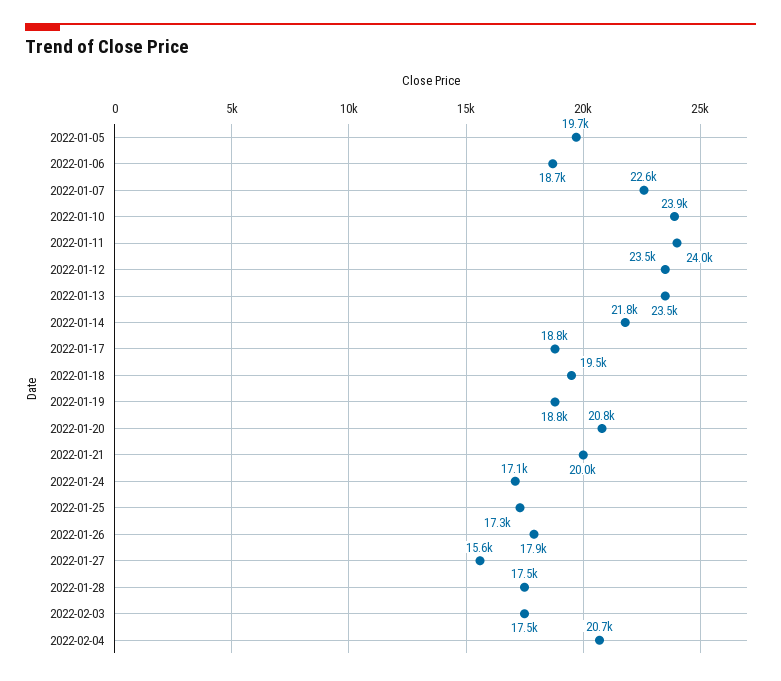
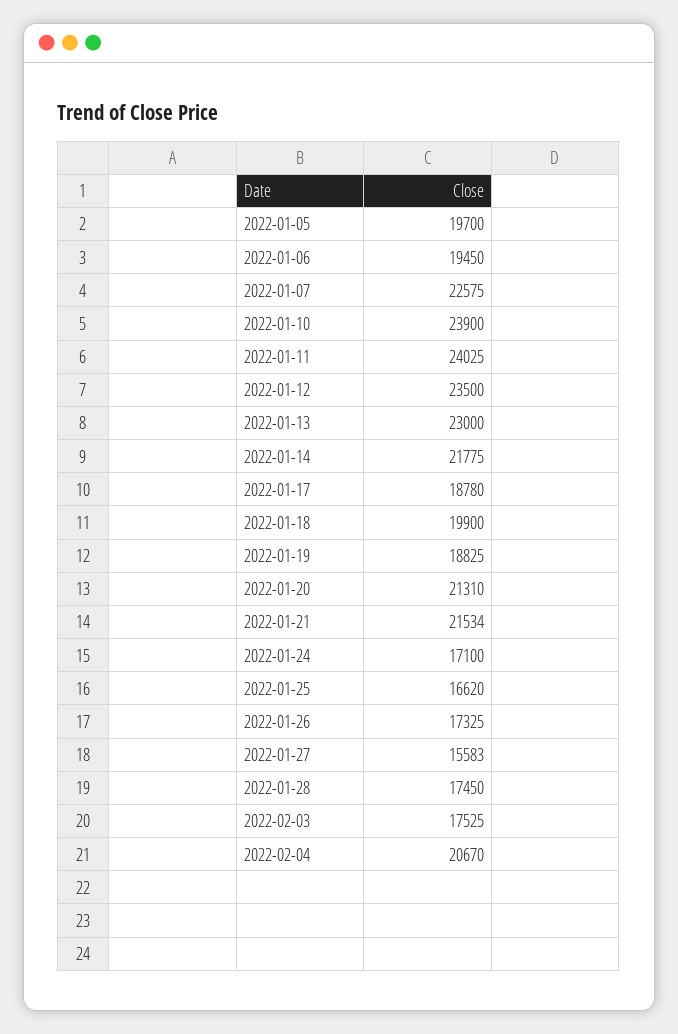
  {
    "2022-01-05": 19700,
-   "2022-01-06": 18700,
+   "2022-01-06": 19450,
    "2022-01-07": 22575,
    "2022-01-10": 23900,
    "2022-01-11": 24025,
    "2022-01-12": 23500,
-   "2022-01-13": 23500,
+   "2022-01-13": 23000,
    "2022-01-14": 21775,
    "2022-01-17": 18780,
-   "2022-01-18": 19500,
+   "2022-01-18": 19900,
    "2022-01-19": 18825,
-   "2022-01-20": 20800,
+   "2022-01-20": 21310,
-   "2022-01-21": 20000,
+   "2022-01-21": 21534,
    "2022-01-24": 17100,
-   "2022-01-25": 17300,
+   "2022-01-25": 16620,
-   "2022-01-26": 17900,
+   "2022-01-26": 17325,
    "2022-01-27": 15583,
    "2022-01-28": 17450,
    "2022-02-03": 17525,
    "2022-02-04": 20670
  }

